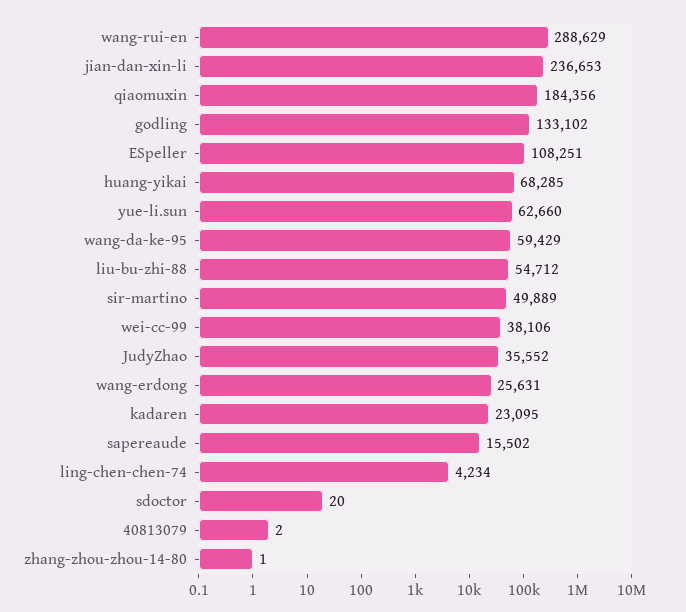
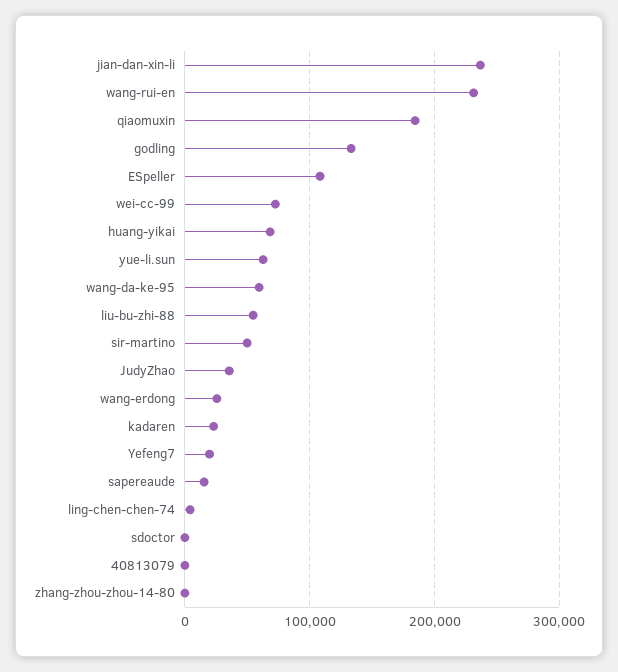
  {
-   "wang-rui-en": 288629,
+   "wang-rui-en": 230000,
    "jian-dan-xin-li": 236653,
    "qiaomuxin": 184356,
    "godling": 133102,
    "ESpeller": 108251,
    "huang-yikai": 68285,
    "yue-li.sun": 62660,
    "wang-da-ke-95": 59429,
    "liu-bu-zhi-88": 54712,
    "sir-martino": 49889,
-   "wei-cc-99": 38106,
+   "wei-cc-99": 70000,
    "JudyZhao": 35552,
    "wang-erdong": 25631,
    "kadaren": 23095,
    "sapereaude": 15502,
    "ling-chen-chen-74": 4234,
    "sdoctor": 20,
    "40813079": 2,
-   "zhang-zhou-zhou-14-80": 1
+   "zhang-zhou-zhou-14-80": 1,
+   "Yefeng7": 20000
  }

